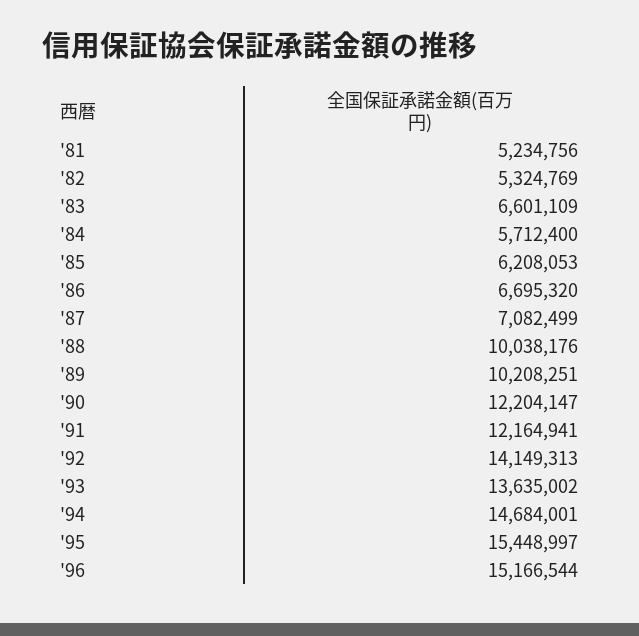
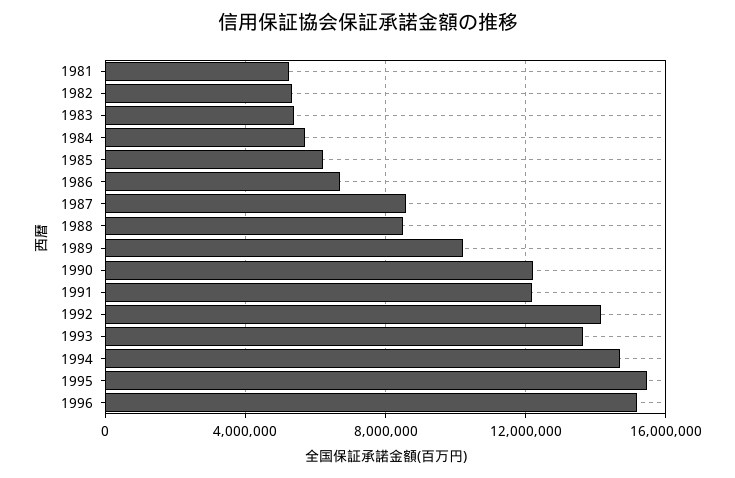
  {
    "'81": 5234756,
    "'82": 5324769,
-   "'83": 6601109,
+   "'83": 5500000,
    "'84": 5712400,
    "'85": 6208053,
    "'86": 6695320,
-   "'87": 7082499,
+   "'87": 8500000,
-   "'88": 10038176,
+   "'88": 8500000,
    "'89": 10208251,
    "'90": 12204147,
    "'91": 12164941,
    "'92": 14149313,
    "'93": 13635002,
    "'94": 14684001,
    "'95": 15448997,
    "'96": 15166544
  }

